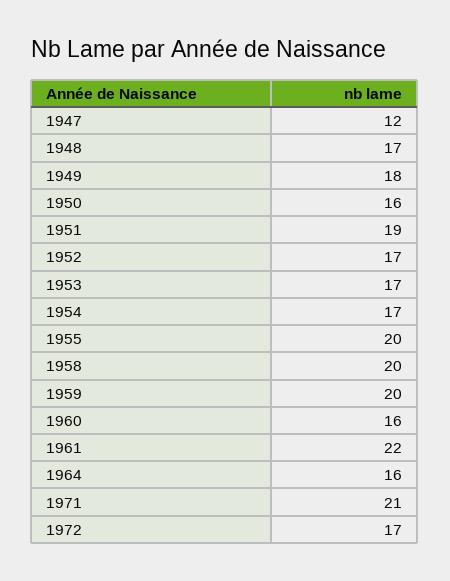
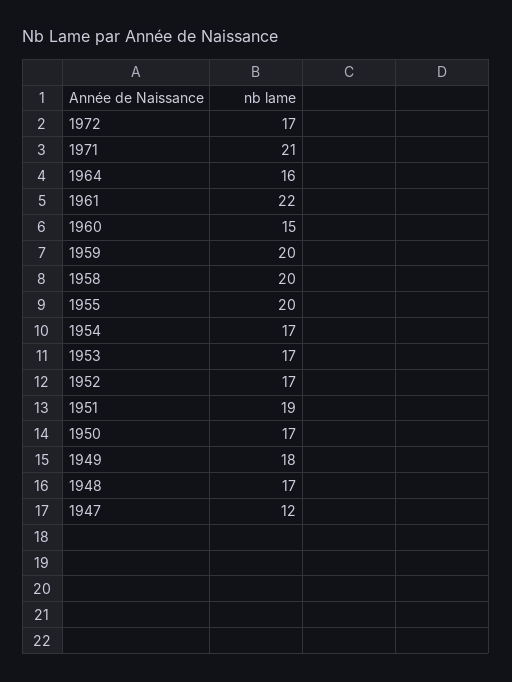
  {
    "1947": 12,
    "1948": 17,
    "1949": 18,
-   "1950": 16,
+   "1950": 17,
    "1951": 19,
    "1952": 17,
    "1953": 17,
    "1954": 17,
    "1955": 20,
    "1958": 20,
    "1959": 20,
-   "1960": 16,
+   "1960": 15,
    "1961": 22,
    "1964": 16,
    "1971": 21,
    "1972": 17
  }

